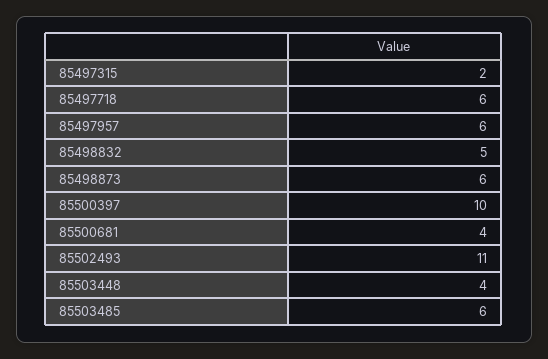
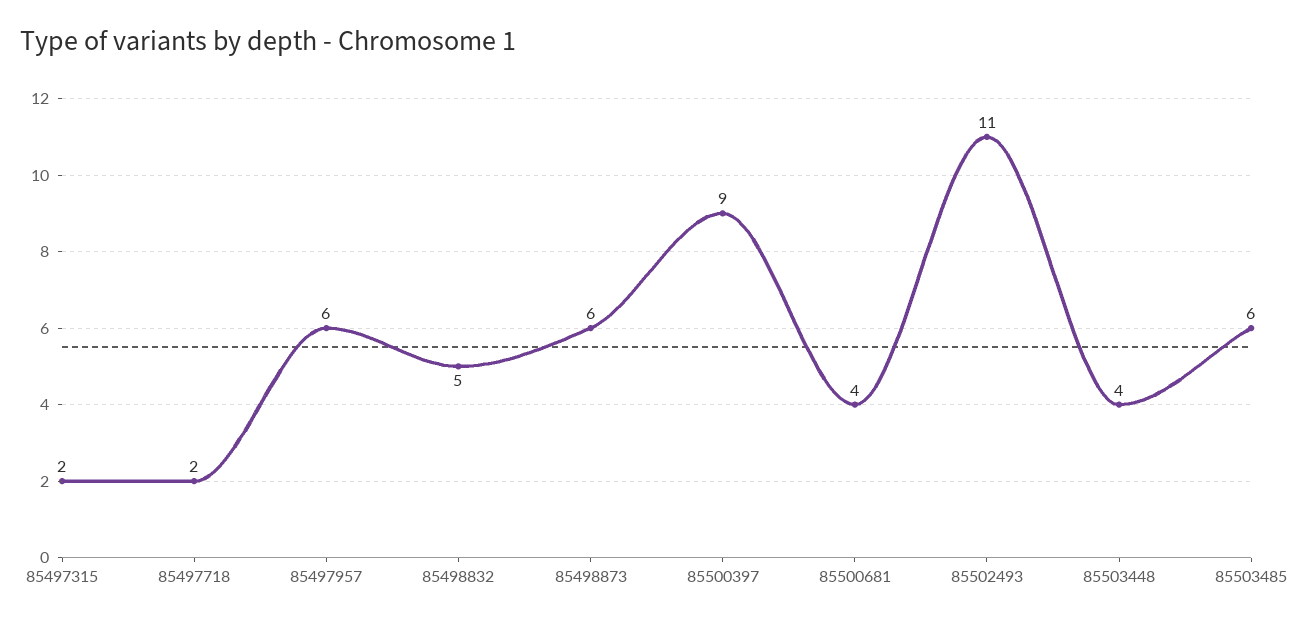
  {
    "85497315": 2,
-   "85497718": 6,
+   "85497718": 2,
    "85497957": 6,
    "85498832": 5,
    "85498873": 6,
-   "85500397": 10,
+   "85500397": 9,
    "85500681": 4,
    "85502493": 11,
    "85503448": 4,
    "85503485": 6
  }

